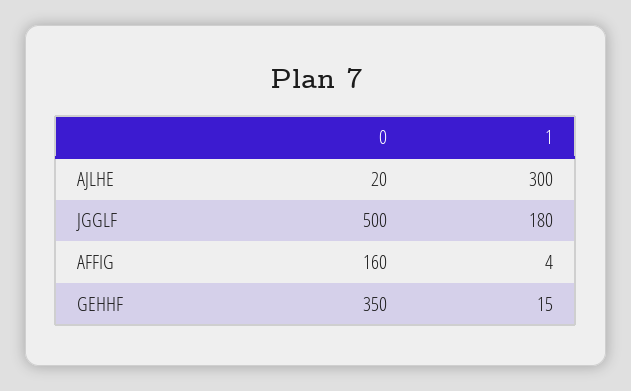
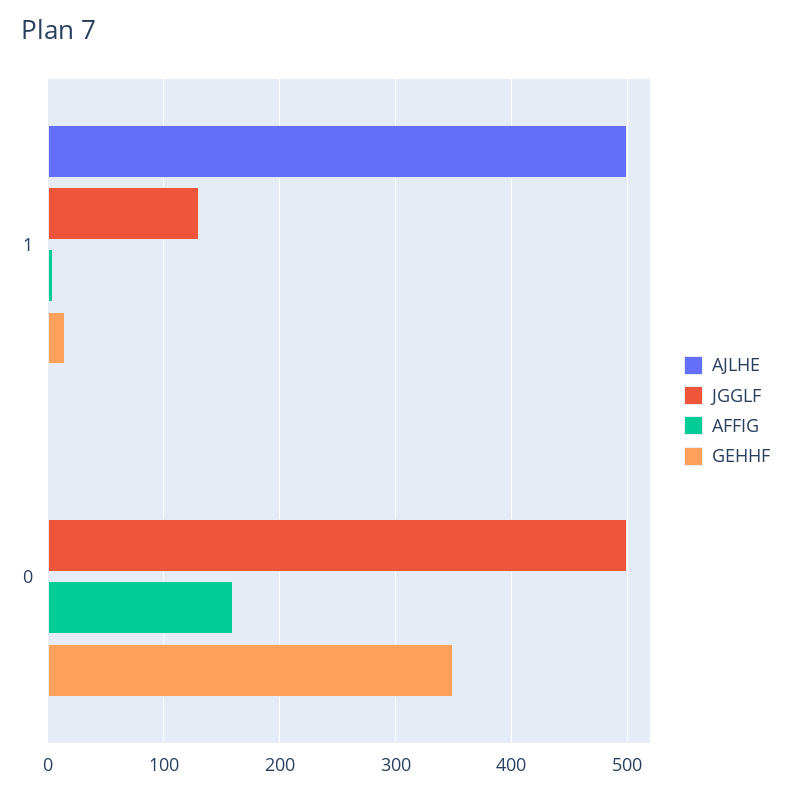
  {
    "AJLHE": {
-     "0": 20,
+     "0": 0,
-     "1": 300
+     "1": 500
    },
    "JGGLF": {
      "0": 500,
-     "1": 180
+     "1": 130
    },
    "AFFIG": {
      "0": 160,
      "1": 4
    },
    "GEHHF": {
      "0": 350,
      "1": 15
    }
  }

